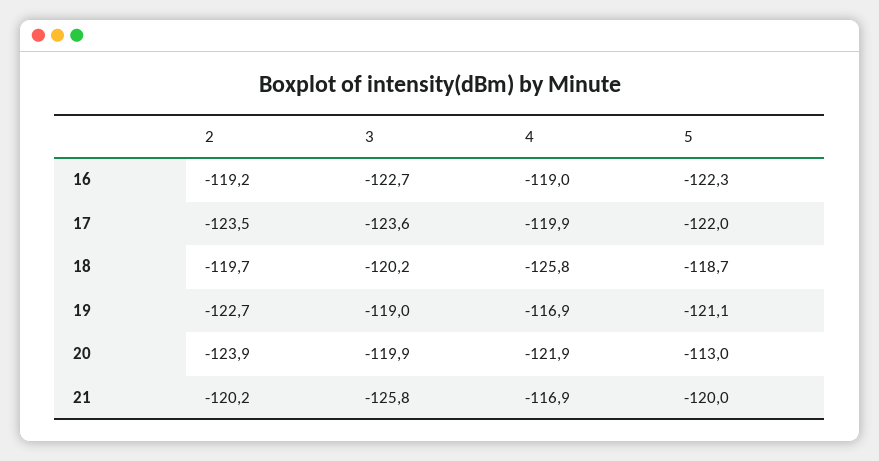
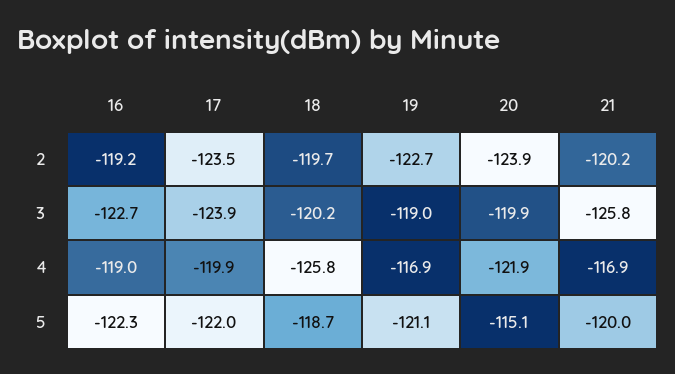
  {
    "2": {
      "16": -119.2,
      "17": -123.5,
      "18": -119.7,
      "19": -122.7,
      "20": -123.9,
      "21": -120.2
    },
    "3": {
      "16": -122.7,
-     "17": -123.6,
+     "17": -123.9,
      "18": -120.2,
      "19": -119,
      "20": -119.9,
      "21": -125.8
    },
    "4": {
      "16": -119,
      "17": -119.9,
      "18": -125.8,
      "19": -116.9,
      "20": -121.9,
      "21": -116.9
    },
    "5": {
      "16": -122.3,
      "17": -122,
      "18": -118.7,
      "19": -121.1,
-     "20": -113,
+     "20": -115.1,
      "21": -120
    }
  }

